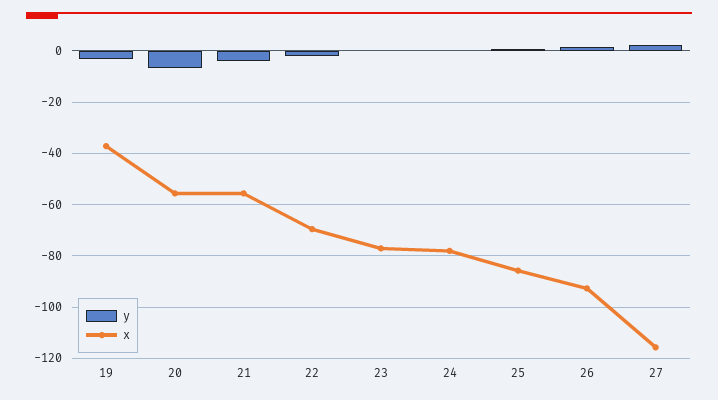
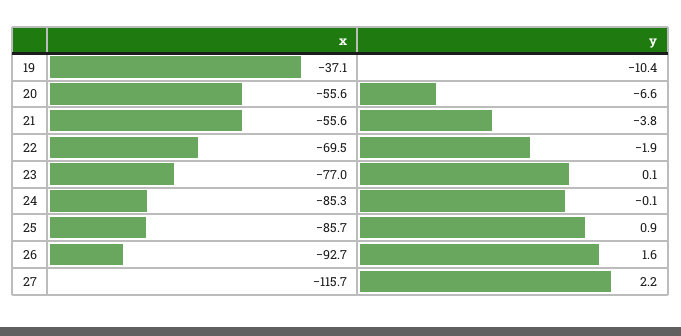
  {
    "y": {
-     "19": -2.5,
+     "19": -10.4,
      "20": -6.6,
      "21": -3.8,
      "22": -1.9,
      "23": 0.1,
      "24": -0.1,
      "25": 0.9,
      "26": 1.6,
      "27": 2.2
    },
    "x": {
      "19": -37.1,
      "20": -55.6,
      "21": -55.6,
      "22": -69.5,
      "23": -77,
-     "24": -77.5,
+     "24": -85.3,
      "25": -85.7,
      "26": -92.7,
      "27": -115.7
    }
  }

